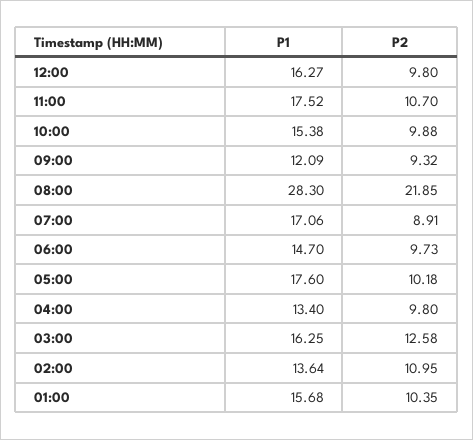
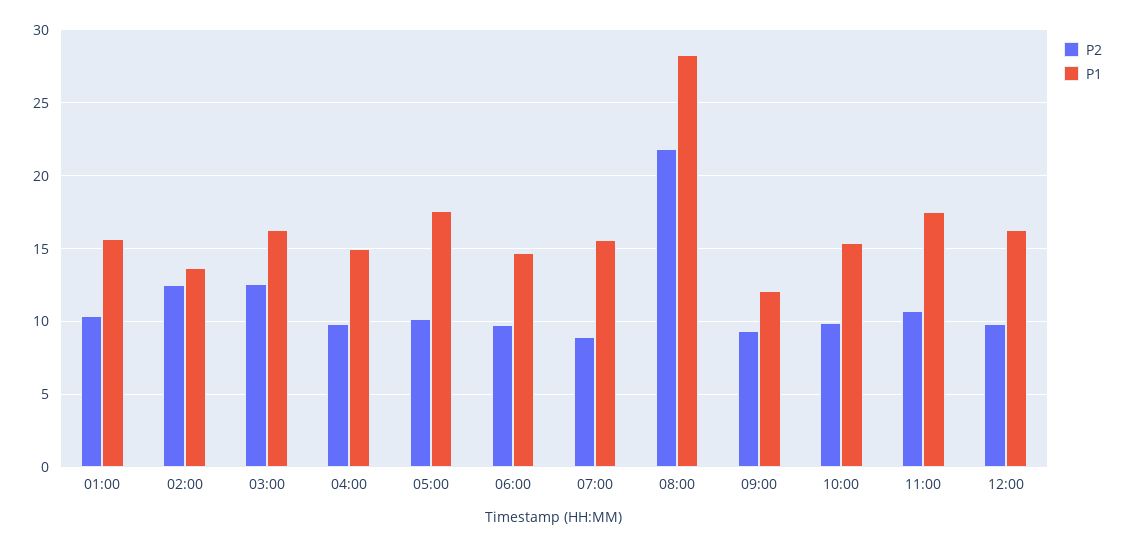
  {
    "P1": {
      "12:00": 16.27,
      "11:00": 17.52,
      "10:00": 15.38,
      "09:00": 12.09,
      "08:00": 28.3,
-     "07:00": 17.06,
+     "07:00": 15.5,
      "06:00": 14.7,
      "05:00": 17.6,
-     "04:00": 13.4,
+     "04:00": 15,
      "03:00": 16.25,
      "02:00": 13.64,
      "01:00": 15.68
    },
    "P2": {
      "12:00": 9.8,
      "11:00": 10.7,
      "10:00": 9.88,
      "09:00": 9.32,
      "08:00": 21.85,
      "07:00": 8.91,
      "06:00": 9.73,
      "05:00": 10.18,
      "04:00": 9.8,
      "03:00": 12.58,
-     "02:00": 10.95,
+     "02:00": 12.5,
      "01:00": 10.35
    }
  }

